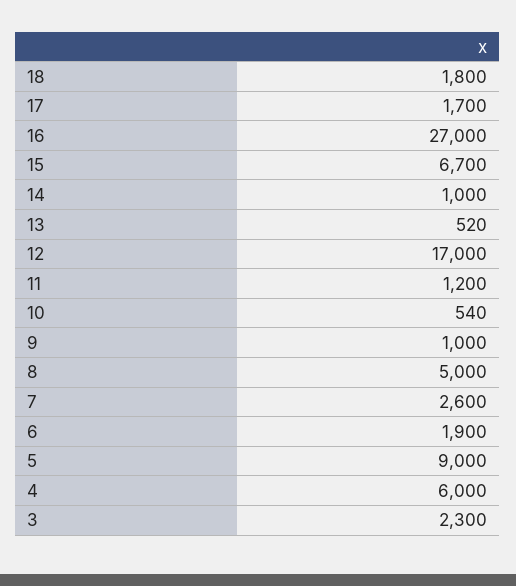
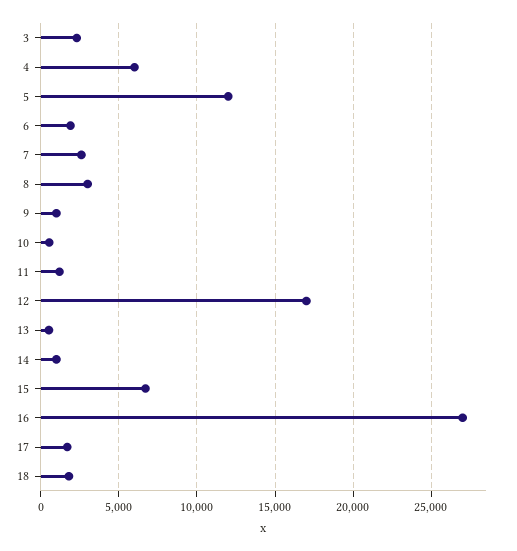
  {
    "18": 1800,
    "17": 1700,
    "16": 27000,
    "15": 6700,
    "14": 1000,
    "13": 520,
    "12": 17000,
    "11": 1200,
    "10": 540,
    "9": 1000,
-   "8": 5000,
+   "8": 3000,
    "7": 2600,
    "6": 1900,
-   "5": 9000,
+   "5": 12000,
    "4": 6000,
    "3": 2300
  }

